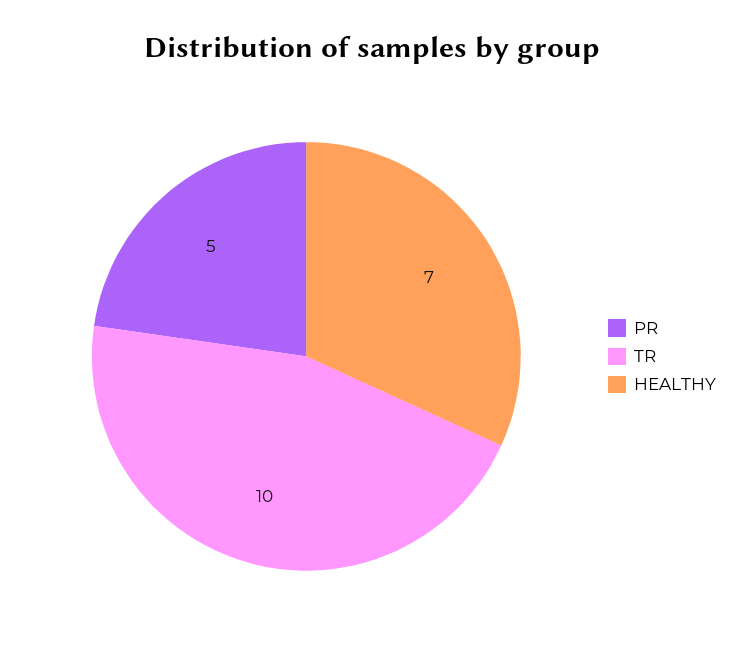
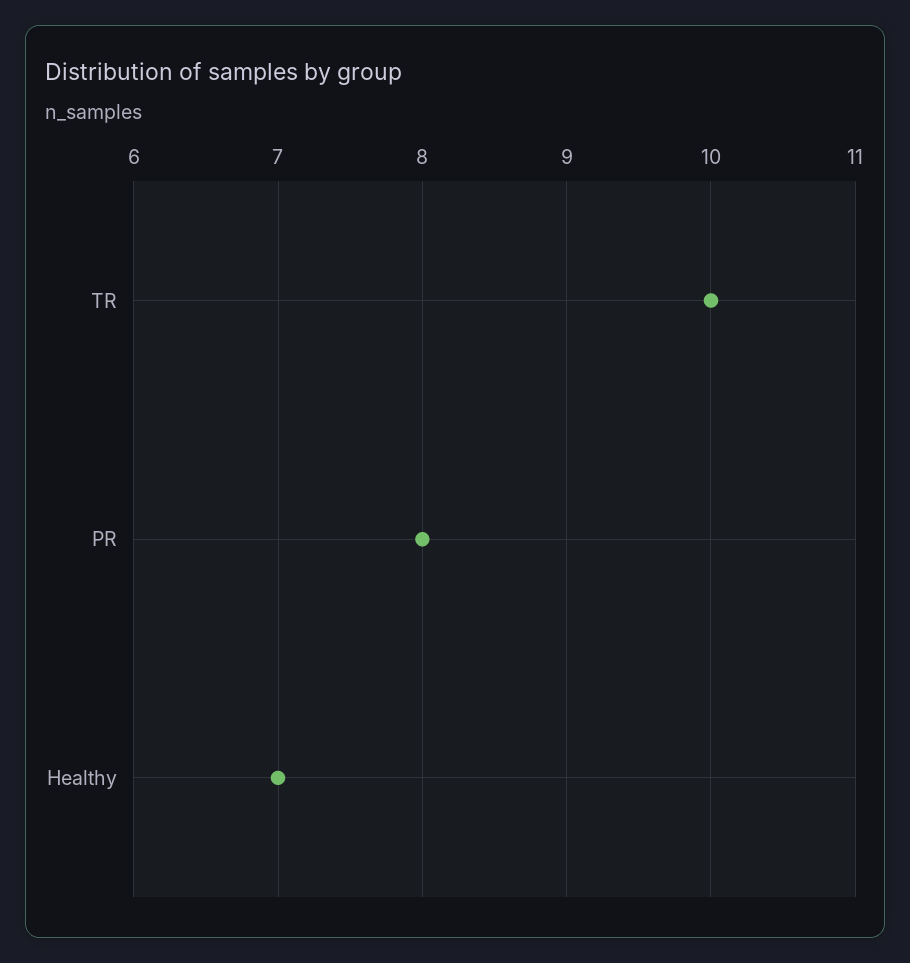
  {
-   "PR": 5,
+   "PR": 8,
    "TR": 10,
    "HEALTHY": 7
  }

